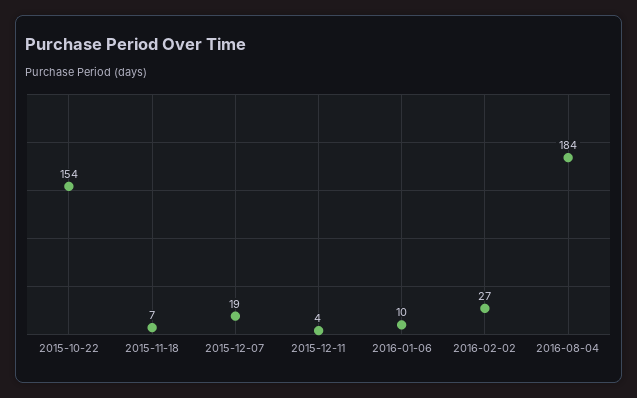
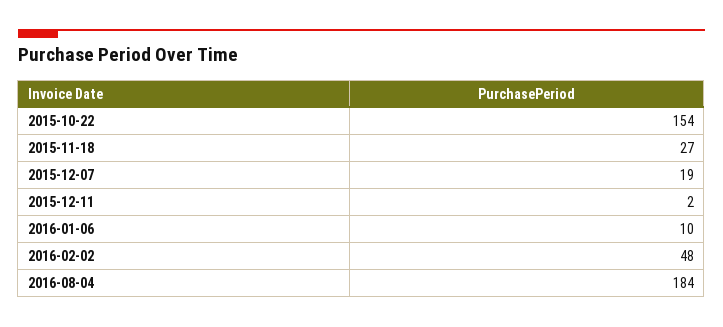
  {
    "2015-10-22": 154,
-   "2015-11-18": 7,
+   "2015-11-18": 27,
    "2015-12-07": 19,
-   "2015-12-11": 4,
+   "2015-12-11": 2,
    "2016-01-06": 10,
-   "2016-02-02": 27,
+   "2016-02-02": 48,
    "2016-08-04": 184
  }

